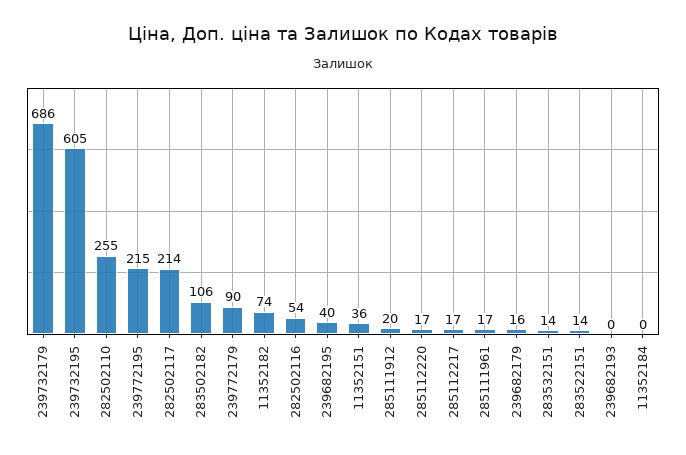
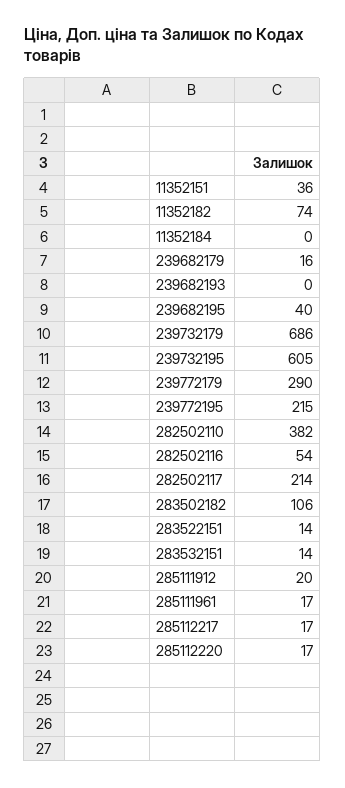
  {
    "239732179": 686,
    "239732195": 605,
-   "282502110": 255,
+   "282502110": 382,
    "239772195": 215,
    "282502117": 214,
    "283502182": 106,
-   "239772179": 90,
+   "239772179": 290,
    "11352182": 74,
    "282502116": 54,
    "239682195": 40,
    "11352151": 36,
    "285111912": 20,
    "285112220": 17,
    "285112217": 17,
    "285111961": 17,
    "239682179": 16,
    "283532151": 14,
    "283522151": 14,
    "239682193": 0,
    "11352184": 0
  }

